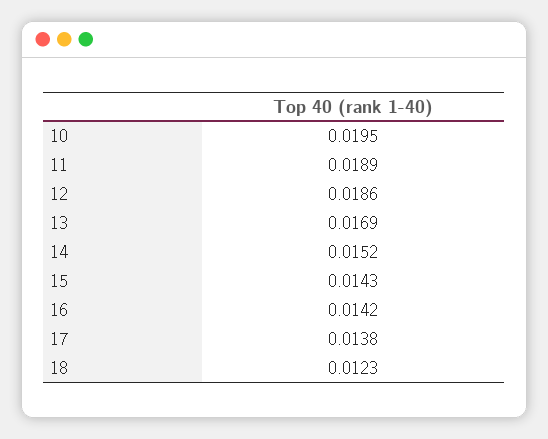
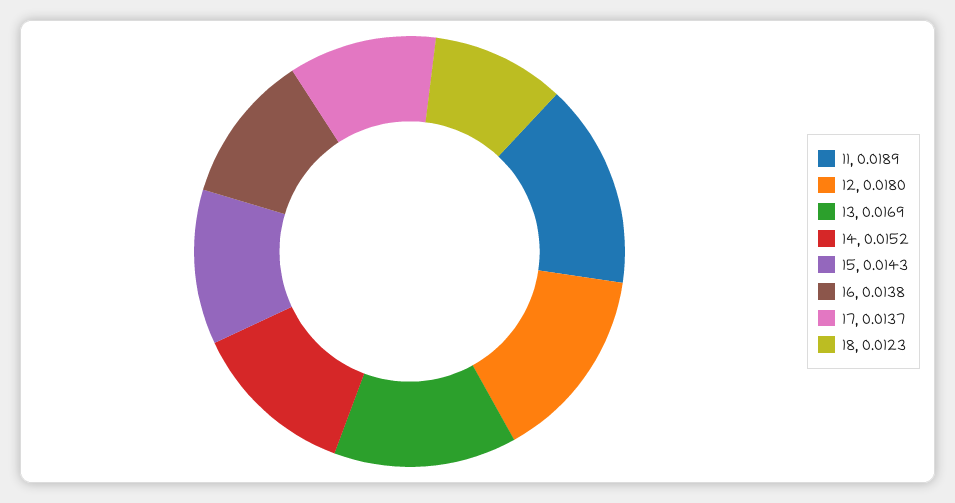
  {
-   "10": 0.0195,
    "11": 0.0189,
-   "12": 0.0186,
+   "12": 0.018,
    "13": 0.0169,
    "14": 0.0152,
    "15": 0.0143,
-   "16": 0.0142,
+   "16": 0.0138,
-   "17": 0.0138,
+   "17": 0.0137,
    "18": 0.0123
  }

